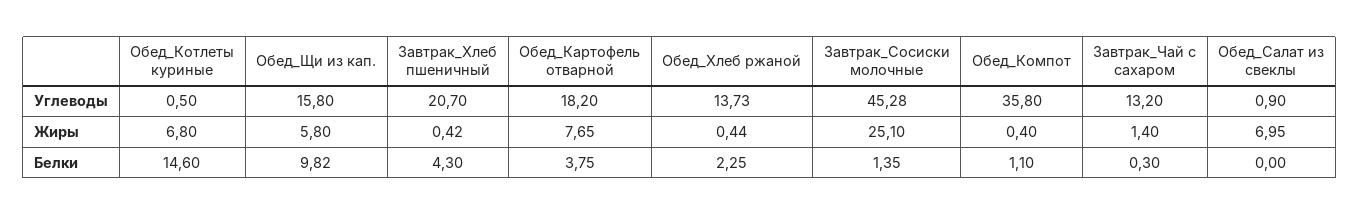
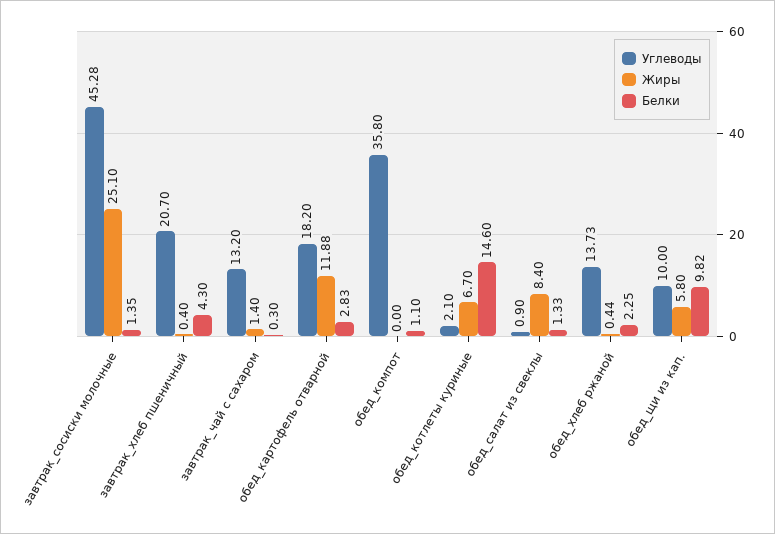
  {
    "Углеводы": {
-     "Обед_Котлеты куриные": 0.5,
+     "Обед_Котлеты куриные": 2.1,
-     "Обед_Щи из кап.": 15.8,
+     "Обед_Щи из кап.": 10,
      "Завтрак_Хлеб пшеничный": 20.7,
      "Обед_Картофель отварной": 18.2,
      "Обед_Хлеб ржаной": 13.73,
      "Завтрак_Сосиски молочные": 45.28,
      "Обед_Компот": 35.8,
      "Завтрак_Чай с сахаром": 13.2,
      "Обед_Салат из свеклы": 0.9
    },
    "Жиры": {
-     "Обед_Котлеты куриные": 6.8,
+     "Обед_Котлеты куриные": 6.7,
      "Обед_Щи из кап.": 5.8,
-     "Завтрак_Хлеб пшеничный": 0.42,
+     "Завтрак_Хлеб пшеничный": 0.4,
-     "Обед_Картофель отварной": 7.65,
+     "Обед_Картофель отварной": 11.88,
      "Обед_Хлеб ржаной": 0.44,
      "Завтрак_Сосиски молочные": 25.1,
-     "Обед_Компот": 0.4,
+     "Обед_Компот": 0,
      "Завтрак_Чай с сахаром": 1.4,
-     "Обед_Салат из свеклы": 6.95
+     "Обед_Салат из свеклы": 8.4
    },
    "Белки": {
      "Обед_Котлеты куриные": 14.6,
      "Обед_Щи из кап.": 9.82,
      "Завтрак_Хлеб пшеничный": 4.3,
-     "Обед_Картофель отварной": 3.75,
+     "Обед_Картофель отварной": 2.83,
      "Обед_Хлеб ржаной": 2.25,
      "Завтрак_Сосиски молочные": 1.35,
      "Обед_Компот": 1.1,
      "Завтрак_Чай с сахаром": 0.3,
-     "Обед_Салат из свеклы": 0
+     "Обед_Салат из свеклы": 1.33
    }
  }

